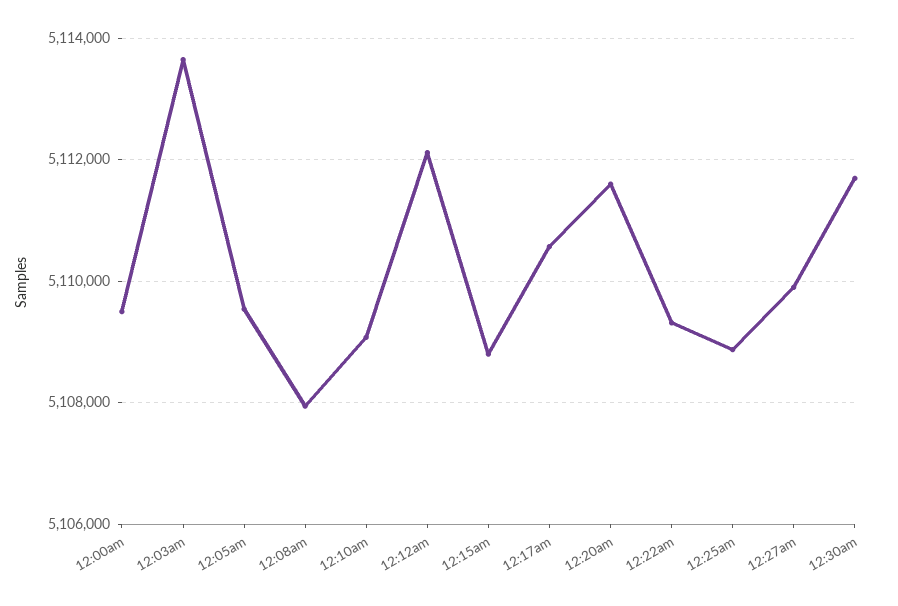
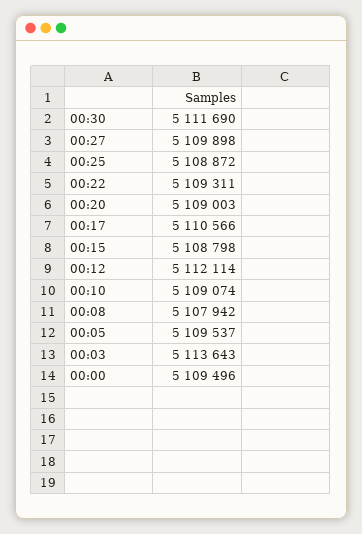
  {
    "12:00am": 5109496,
    "12:03am": 5113643,
    "12:05am": 5109537,
    "12:08am": 5107942,
    "12:10am": 5109074,
    "12:12am": 5112114,
    "12:15am": 5108798,
    "12:17am": 5110566,
-   "12:20am": 5111600,
+   "12:20am": 5109003,
    "12:22am": 5109311,
    "12:25am": 5108872,
    "12:27am": 5109898,
    "12:30am": 5111690
  }

